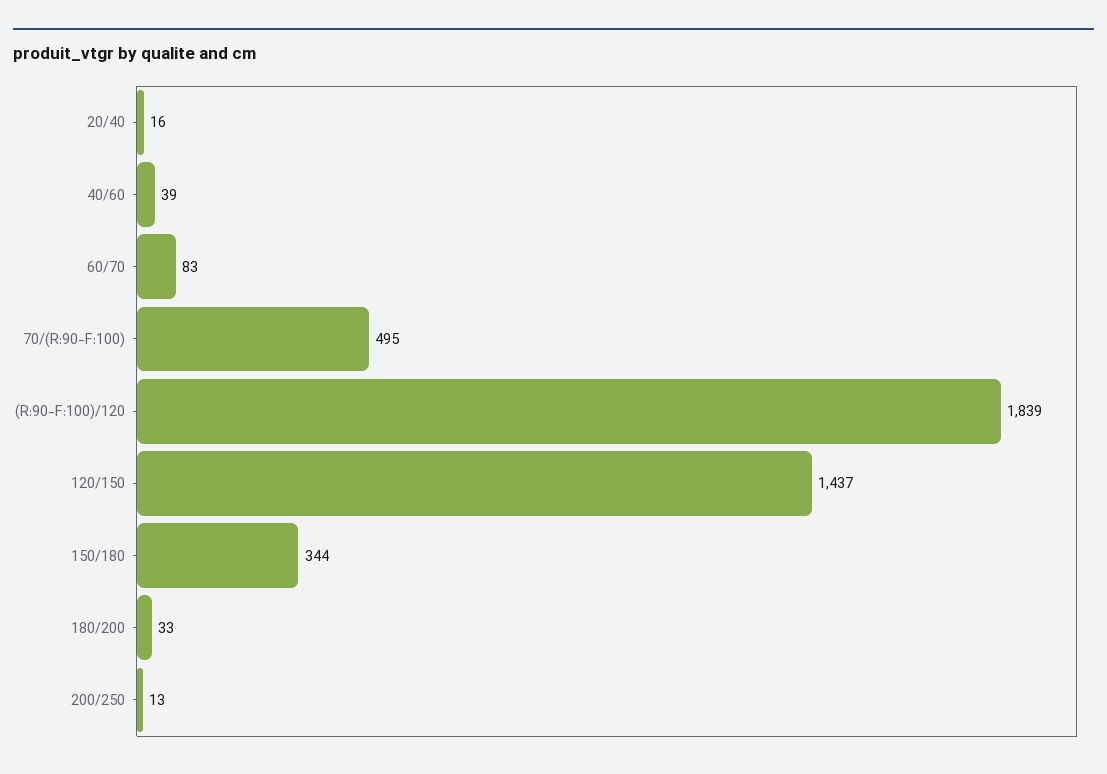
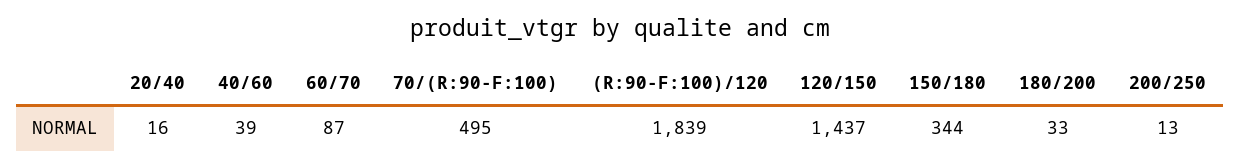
  {
    "20/40": 16,
    "40/60": 39,
-   "60/70": 83,
+   "60/70": 87,
    "70/(R:90-F:100)": 495,
    "(R:90-F:100)/120": 1839,
    "120/150": 1437,
    "150/180": 344,
    "180/200": 33,
    "200/250": 13
  }

